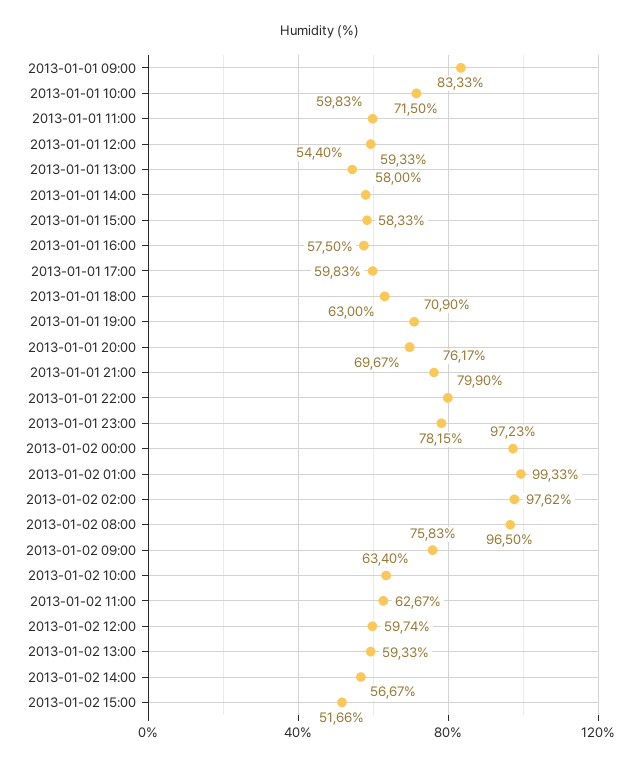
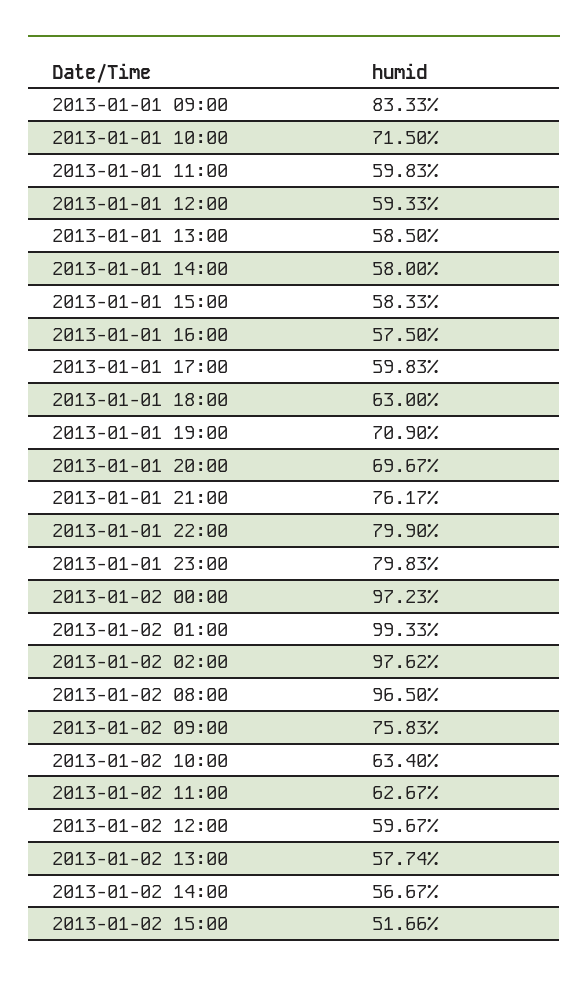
  {
    "2013-01-01 09:00": 83.33,
    "2013-01-01 10:00": 71.5,
    "2013-01-01 11:00": 59.83,
    "2013-01-01 12:00": 59.33,
-   "2013-01-01 13:00": 54.4,
+   "2013-01-01 13:00": 58.5,
    "2013-01-01 14:00": 58,
    "2013-01-01 15:00": 58.33,
    "2013-01-01 16:00": 57.5,
    "2013-01-01 17:00": 59.83,
    "2013-01-01 18:00": 63,
    "2013-01-01 19:00": 70.9,
    "2013-01-01 20:00": 69.67,
    "2013-01-01 21:00": 76.17,
    "2013-01-01 22:00": 79.9,
-   "2013-01-01 23:00": 78.15,
+   "2013-01-01 23:00": 79.83,
    "2013-01-02 00:00": 97.23,
    "2013-01-02 01:00": 99.33,
    "2013-01-02 02:00": 97.62,
    "2013-01-02 08:00": 96.5,
    "2013-01-02 09:00": 75.83,
    "2013-01-02 10:00": 63.4,
    "2013-01-02 11:00": 62.67,
-   "2013-01-02 12:00": 59.74,
+   "2013-01-02 12:00": 59.67,
-   "2013-01-02 13:00": 59.33,
+   "2013-01-02 13:00": 57.74,
    "2013-01-02 14:00": 56.67,
    "2013-01-02 15:00": 51.66
  }

